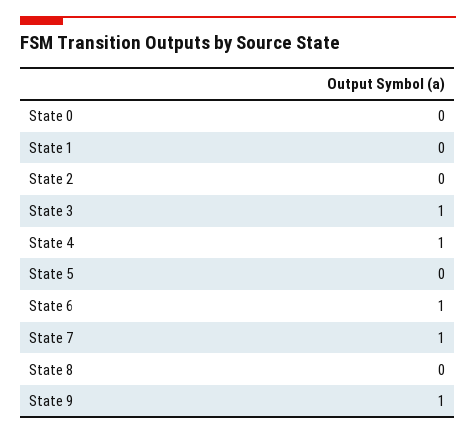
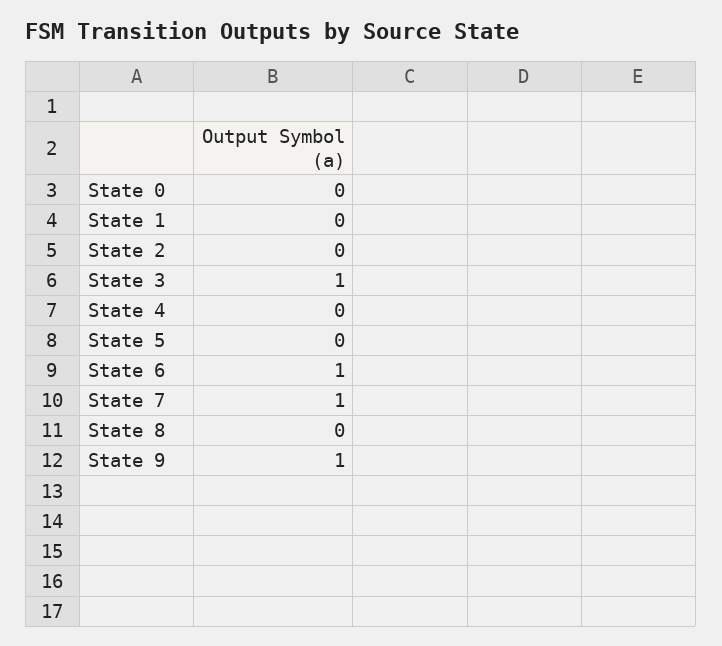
  {
    "State 0": 0,
    "State 1": 0,
    "State 2": 0,
    "State 3": 1,
-   "State 4": 1,
+   "State 4": 0,
    "State 5": 0,
    "State 6": 1,
    "State 7": 1,
    "State 8": 0,
    "State 9": 1
  }

